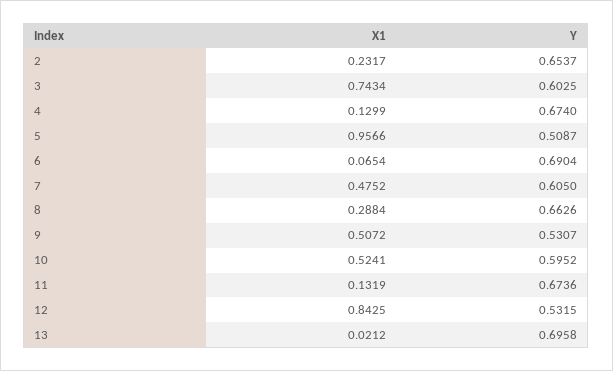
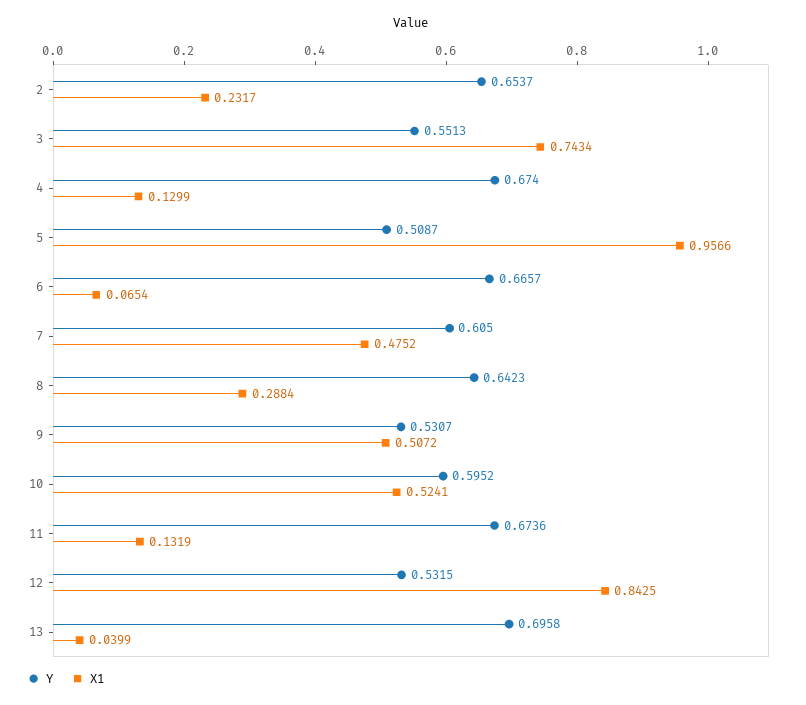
  {
    "X1": {
      "2": 0.2317,
      "3": 0.7434,
      "4": 0.1299,
      "5": 0.9566,
      "6": 0.0654,
      "7": 0.4752,
      "8": 0.2884,
      "9": 0.5072,
      "10": 0.5241,
      "11": 0.1319,
      "12": 0.8425,
-     "13": 0.0212
+     "13": 0.0399
    },
    "Y": {
      "2": 0.6537,
-     "3": 0.6025,
+     "3": 0.5513,
      "4": 0.674,
      "5": 0.5087,
-     "6": 0.6904,
+     "6": 0.6657,
      "7": 0.605,
-     "8": 0.6626,
+     "8": 0.6423,
      "9": 0.5307,
      "10": 0.5952,
      "11": 0.6736,
      "12": 0.5315,
      "13": 0.6958
    }
  }

